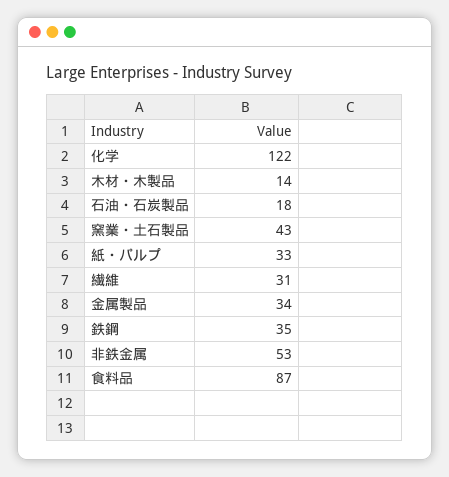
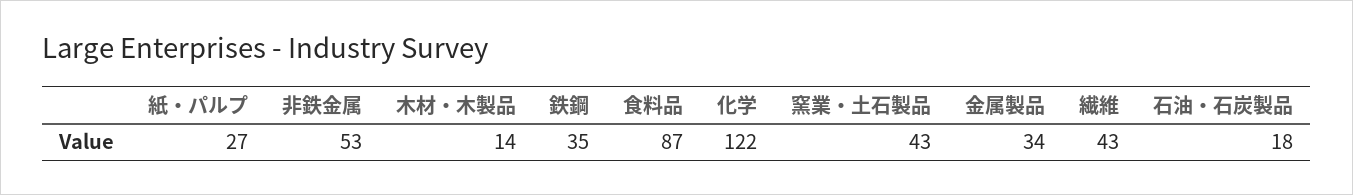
  {
    "化学": 122,
    "木材・木製品": 14,
    "石油・石炭製品": 18,
    "窯業・土石製品": 43,
-   "紙・パルプ": 33,
+   "紙・パルプ": 27,
-   "繊維": 31,
+   "繊維": 43,
    "金属製品": 34,
    "鉄鋼": 35,
    "非鉄金属": 53,
    "食料品": 87
  }

